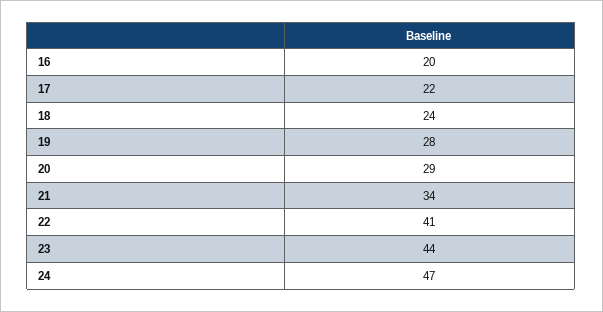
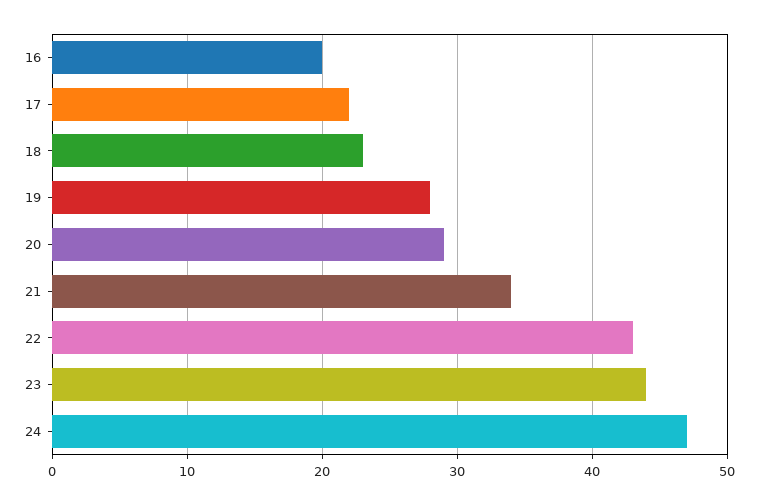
  {
    "16": 20,
    "17": 22,
-   "18": 24,
+   "18": 23,
    "19": 28,
    "20": 29,
    "21": 34,
-   "22": 41,
+   "22": 43,
    "23": 44,
    "24": 47
  }

